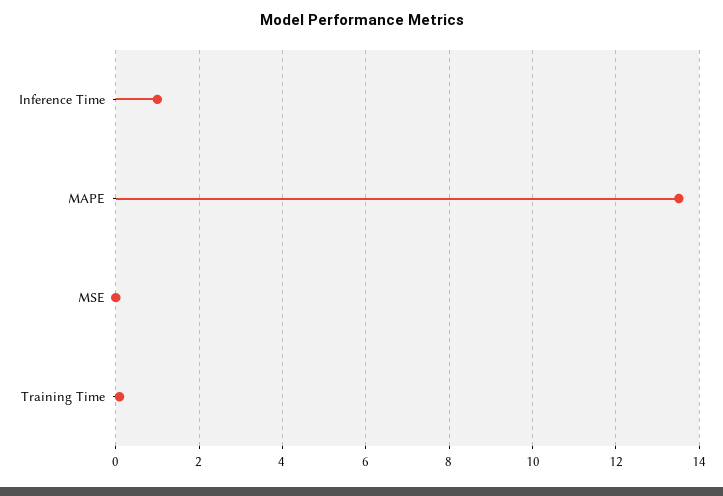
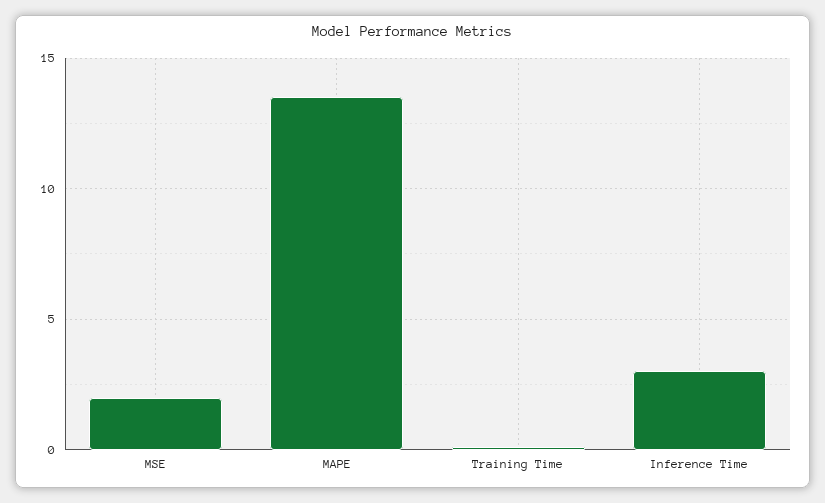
  {
-   "Inference Time": 1,
+   "Inference Time": 3,
    "MAPE": 13.6,
-   "MSE": 0,
+   "MSE": 2,
    "Training Time": 0
  }

